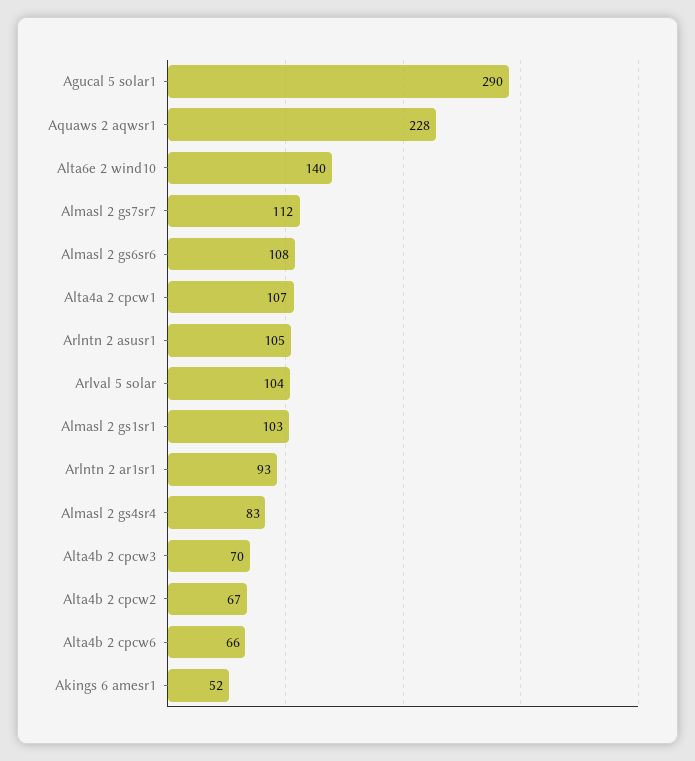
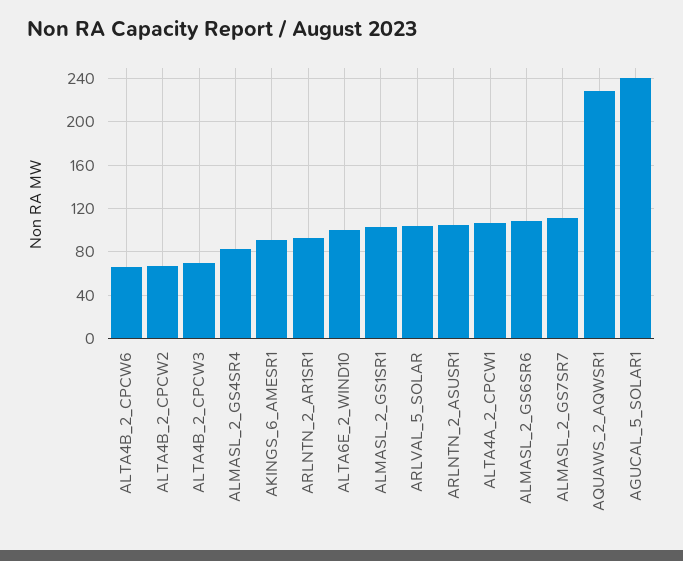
  {
-   "Agucal 5 solar1": 290,
+   "Agucal 5 solar1": 240,
    "Aquaws 2 aqwsr1": 228,
-   "Alta6e 2 wind10": 140,
+   "Alta6e 2 wind10": 100,
    "Almasl 2 gs7sr7": 112,
    "Almasl 2 gs6sr6": 108,
    "Alta4a 2 cpcw1": 107,
    "Arlntn 2 asusr1": 105,
    "Arlval 5 solar": 104,
    "Almasl 2 gs1sr1": 103,
    "Arlntn 2 ar1sr1": 93,
    "Almasl 2 gs4sr4": 83,
    "Alta4b 2 cpcw3": 70,
    "Alta4b 2 cpcw2": 67,
    "Alta4b 2 cpcw6": 66,
-   "Akings 6 amesr1": 52
+   "Akings 6 amesr1": 90
  }

